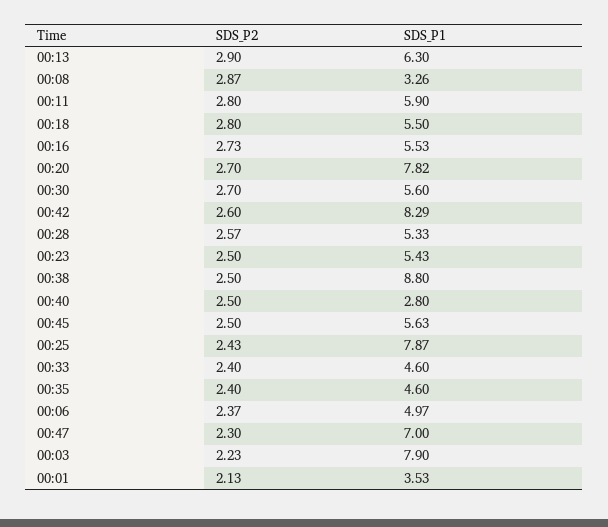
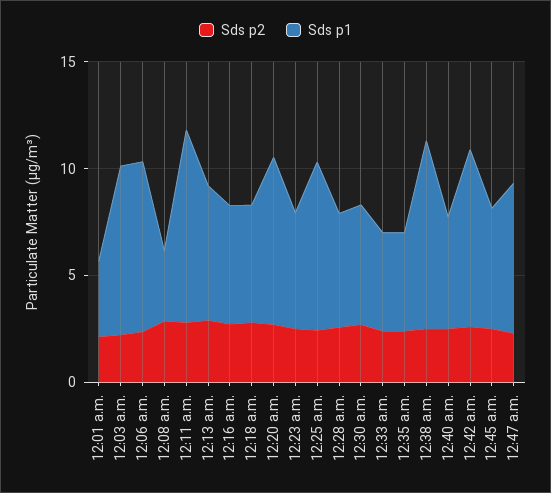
  {
    "SDS_P2": {
      "00:13": 2.9,
      "00:08": 2.87,
      "00:11": 2.8,
      "00:18": 2.8,
      "00:16": 2.73,
      "00:20": 2.7,
      "00:30": 2.7,
      "00:42": 2.6,
      "00:28": 2.57,
      "00:23": 2.5,
      "00:38": 2.5,
      "00:40": 2.5,
      "00:45": 2.5,
      "00:25": 2.43,
      "00:33": 2.4,
      "00:35": 2.4,
      "00:06": 2.37,
      "00:47": 2.3,
      "00:03": 2.23,
      "00:01": 2.13
    },
    "SDS_P1": {
      "00:13": 6.3,
      "00:08": 3.26,
-     "00:11": 5.9,
+     "00:11": 9,
      "00:18": 5.5,
      "00:16": 5.53,
      "00:20": 7.82,
      "00:30": 5.6,
      "00:42": 8.29,
      "00:28": 5.33,
      "00:23": 5.43,
      "00:38": 8.8,
-     "00:40": 2.8,
+     "00:40": 5,
      "00:45": 5.63,
      "00:25": 7.87,
      "00:33": 4.6,
      "00:35": 4.6,
-     "00:06": 4.97,
+     "00:06": 8,
      "00:47": 7,
      "00:03": 7.9,
      "00:01": 3.53
    }
  }

